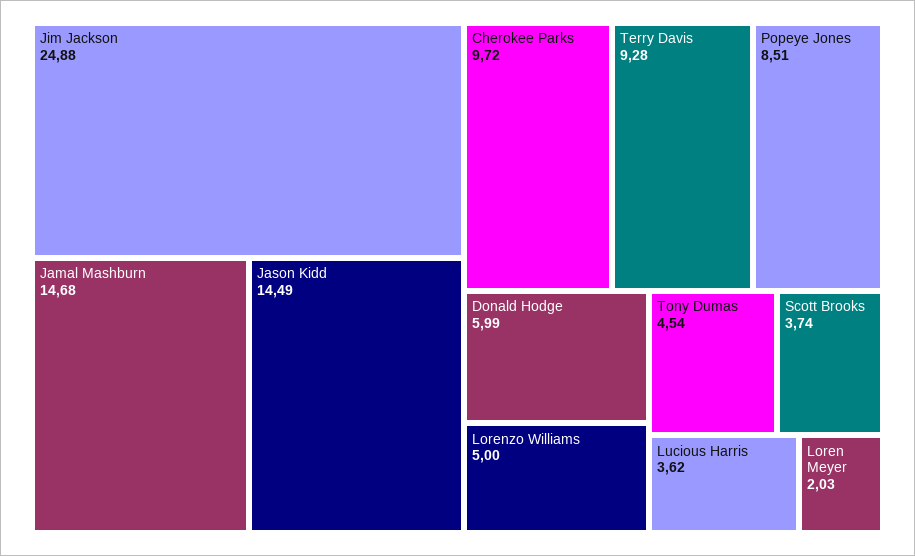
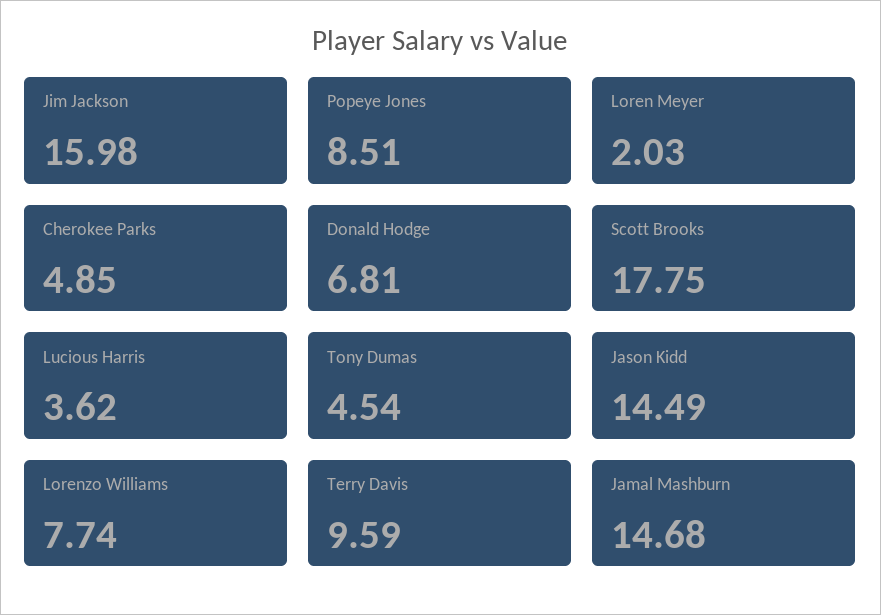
  {
-   "Jim Jackson": 24.88,
+   "Jim Jackson": 15.98,
    "Jamal Mashburn": 14.68,
    "Jason Kidd": 14.49,
-   "Cherokee Parks": 9.72,
+   "Cherokee Parks": 4.85,
-   "Terry Davis": 9.28,
+   "Terry Davis": 9.59,
    "Popeye Jones": 8.51,
-   "Donald Hodge": 5.99,
+   "Donald Hodge": 6.81,
-   "Lorenzo Williams": 5,
+   "Lorenzo Williams": 7.74,
    "Tony Dumas": 4.54,
-   "Scott Brooks": 3.74,
+   "Scott Brooks": 17.75,
    "Lucious Harris": 3.62,
    "Loren Meyer": 2.03
  }

